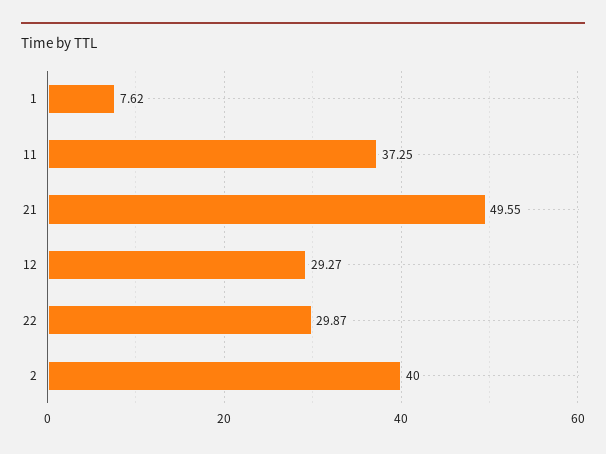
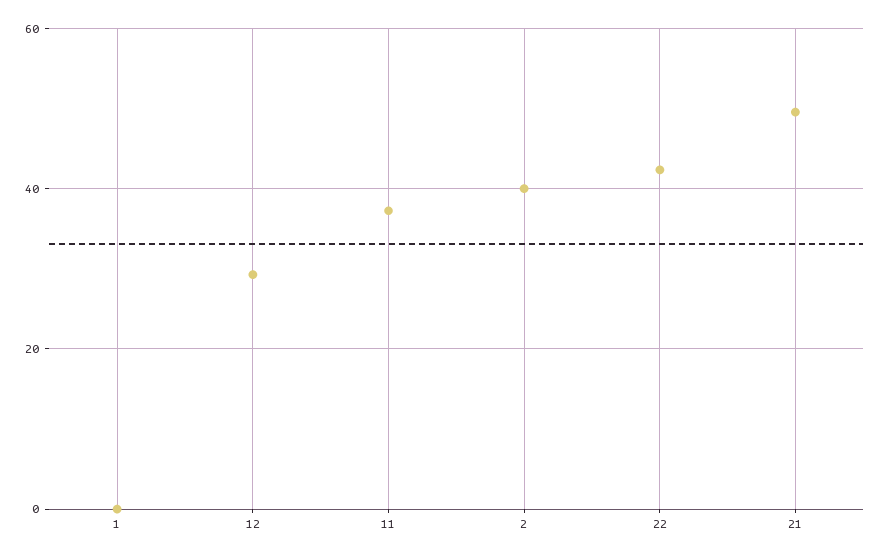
  {
-   "1": 7.62,
+   "1": 0,
    "11": 37.25,
    "21": 49.55,
    "12": 29.27,
-   "22": 29.87,
+   "22": 42,
    "2": 40
  }

